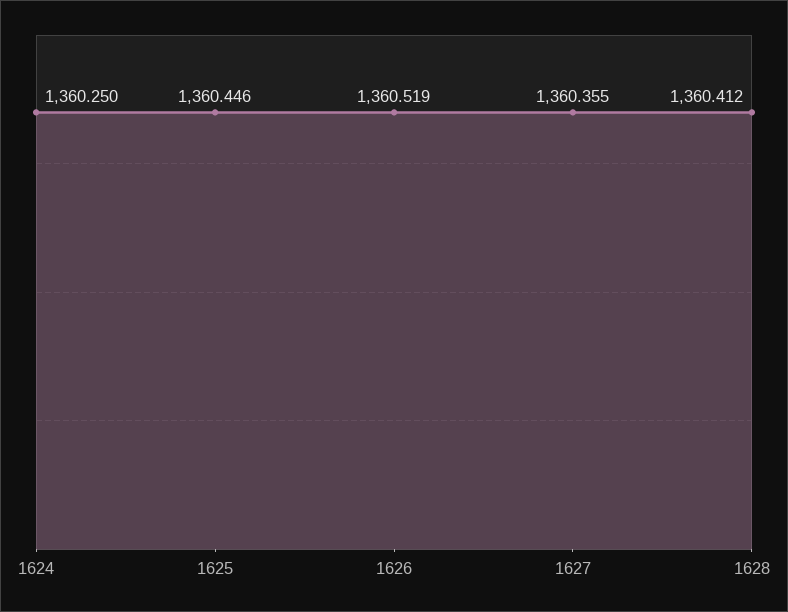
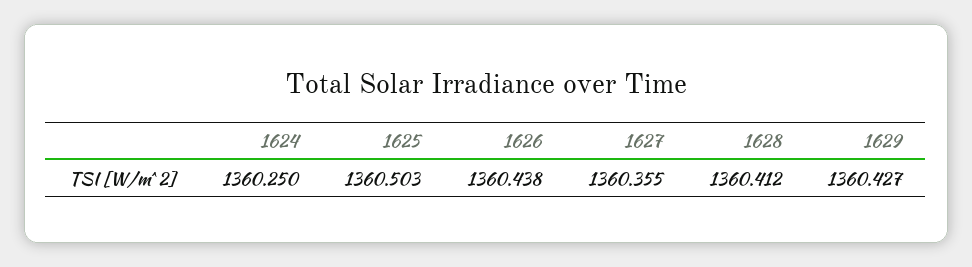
  {
    "1624": 1360.25,
-   "1625": 1360.446,
+   "1625": 1360.503,
-   "1626": 1360.519,
+   "1626": 1360.438,
    "1627": 1360.355,
-   "1628": 1360.412
+   "1628": 1360.412,
+   "1629": 1360.427
  }

